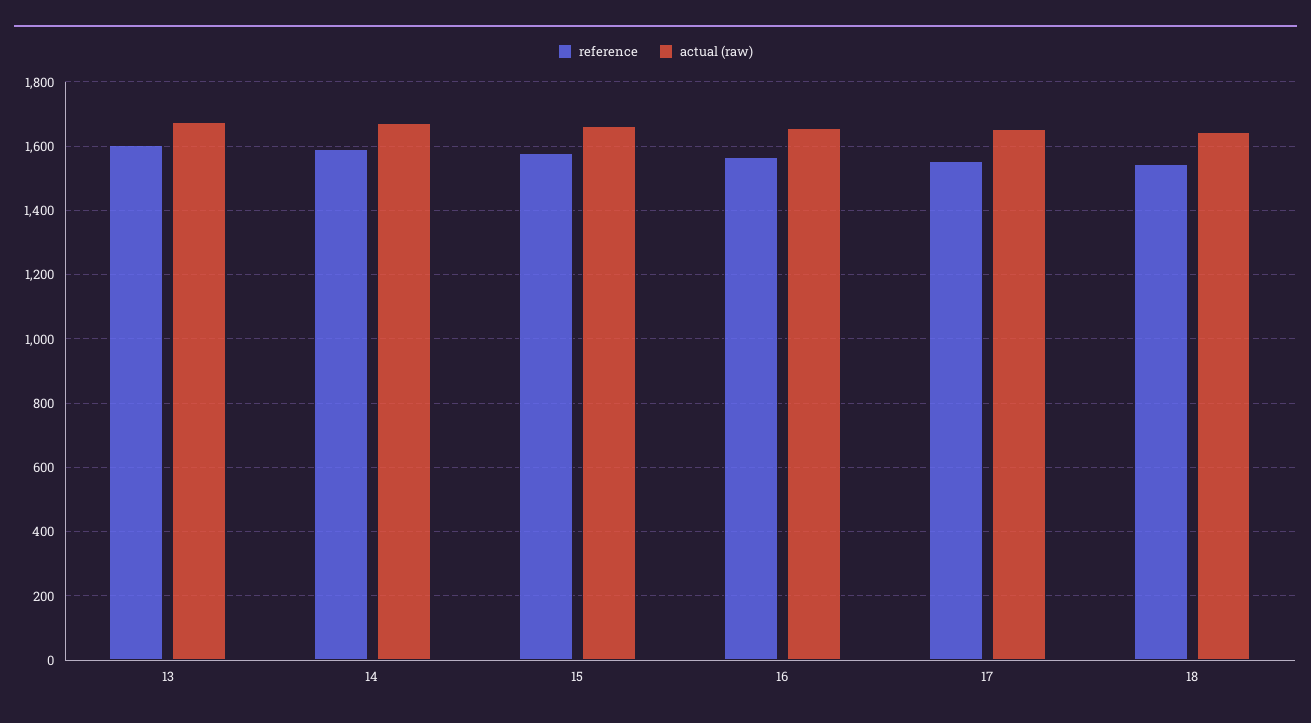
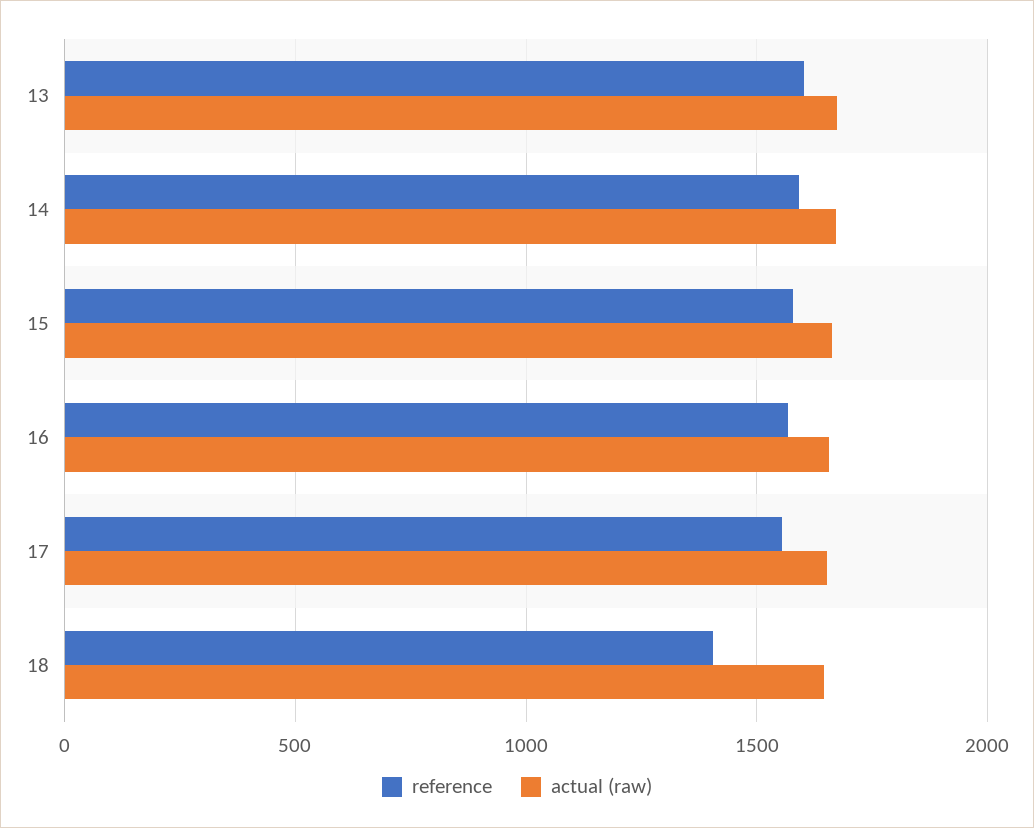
  {
    "reference": {
      "13": 1600,
      "14": 1600,
      "15": 1580,
      "16": 1560,
      "17": 1560,
-     "18": 1540
+     "18": 1400
    },
    "actual (raw)": {
      "13": 1680,
      "14": 1680,
      "15": 1660,
      "16": 1660,
      "17": 1660,
      "18": 1640
    }
  }

